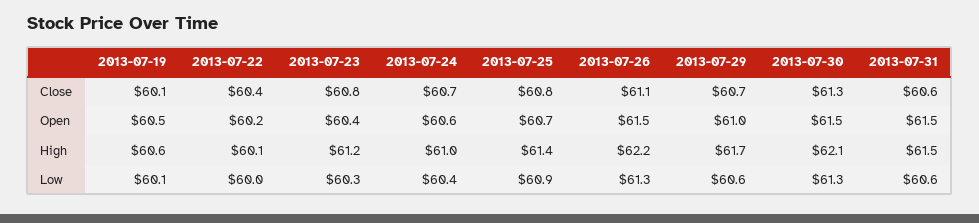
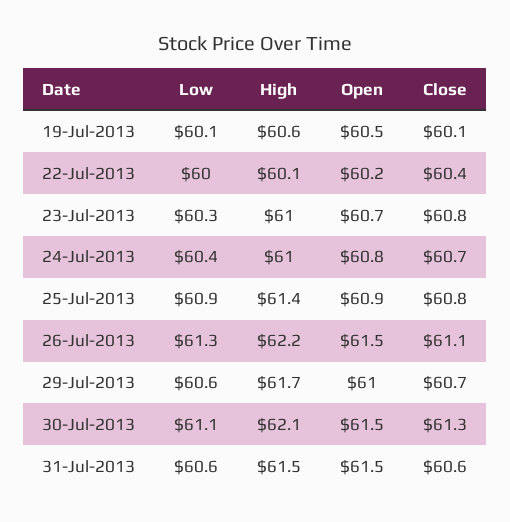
  {
    "2013-07-19": {
      "Close": 60.1,
      "Open": 60.5,
      "High": 60.6,
      "Low": 60.1
    },
    "2013-07-22": {
      "Close": 60.4,
      "Open": 60.2,
      "High": 60.1,
      "Low": 60
    },
    "2013-07-23": {
      "Close": 60.8,
-     "Open": 60.4,
+     "Open": 60.7,
-     "High": 61.2,
+     "High": 61,
      "Low": 60.3
    },
    "2013-07-24": {
      "Close": 60.7,
-     "Open": 60.6,
+     "Open": 60.8,
      "High": 61,
      "Low": 60.4
    },
    "2013-07-25": {
      "Close": 60.8,
-     "Open": 60.7,
+     "Open": 60.9,
      "High": 61.4,
      "Low": 60.9
    },
    "2013-07-26": {
      "Close": 61.1,
      "Open": 61.5,
      "High": 62.2,
      "Low": 61.3
    },
    "2013-07-29": {
      "Close": 60.7,
      "Open": 61,
      "High": 61.7,
      "Low": 60.6
    },
    "2013-07-30": {
      "Close": 61.3,
      "Open": 61.5,
      "High": 62.1,
-     "Low": 61.3
+     "Low": 61.1
    },
    "2013-07-31": {
      "Close": 60.6,
      "Open": 61.5,
      "High": 61.5,
      "Low": 60.6
    }
  }

